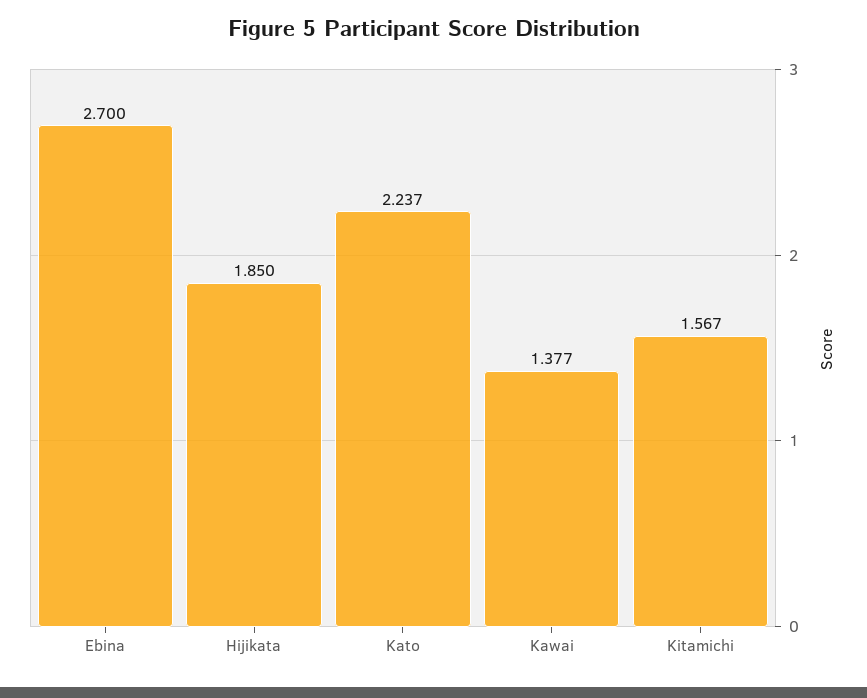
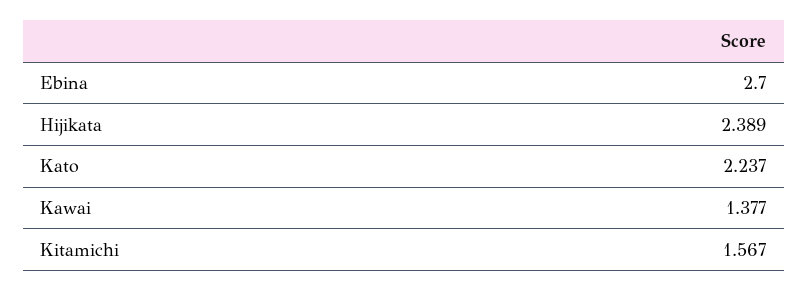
  {
    "Ebina": 2.7,
-   "Hijikata": 1.85,
+   "Hijikata": 2.389,
    "Kato": 2.237,
    "Kawai": 1.377,
    "Kitamichi": 1.567
  }

